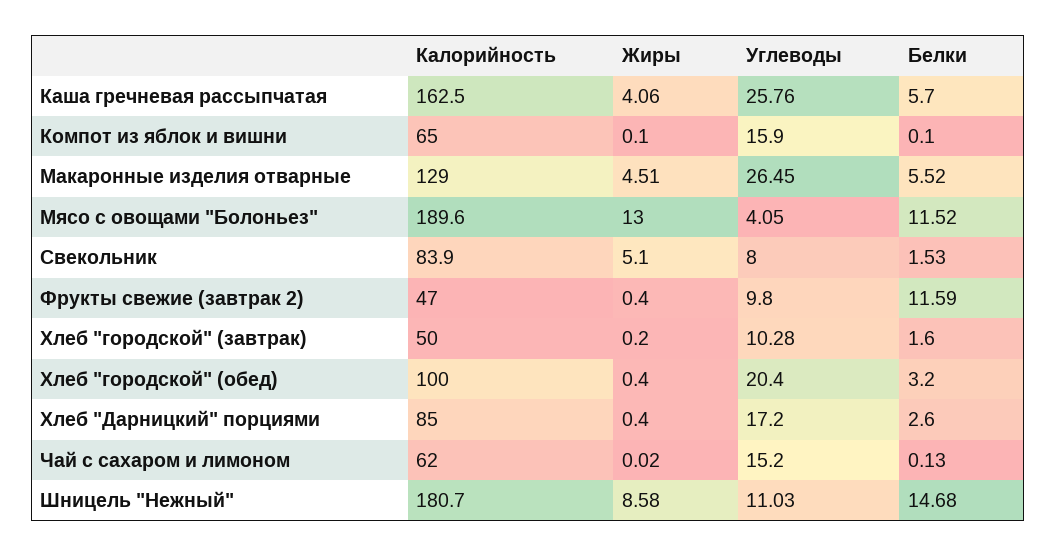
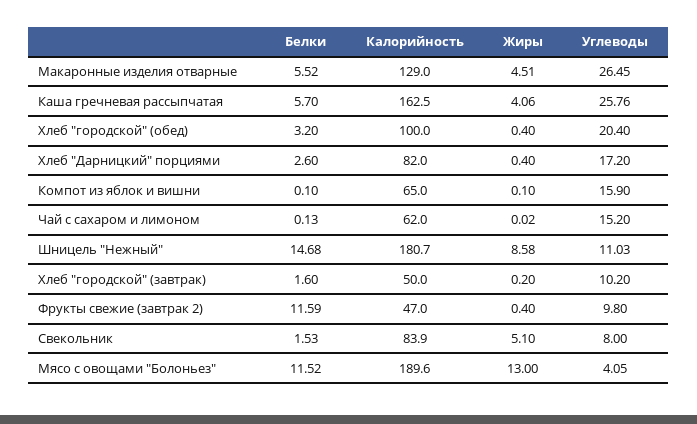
  {
    "Калорийность": {
      "Каша гречневая рассыпчатая": 162.5,
      "Компот из яблок и вишни": 65,
      "Макаронные изделия отварные": 129,
      "Мясо с овощами \"Болоньез\"": 189.6,
      "Свекольник": 83.9,
      "Фрукты свежие (завтрак 2)": 47,
      "Хлеб \"городской\" (завтрак)": 50,
      "Хлеб \"городской\" (обед)": 100,
-     "Хлеб \"Дарницкий\" порциями": 85,
+     "Хлеб \"Дарницкий\" порциями": 82,
      "Чай с сахаром и лимоном": 62,
      "Шницель \"Нежный\"": 180.7
    },
    "Жиры": {
      "Каша гречневая рассыпчатая": 4.06,
      "Компот из яблок и вишни": 0.1,
      "Макаронные изделия отварные": 4.51,
      "Мясо с овощами \"Болоньез\"": 13,
      "Свекольник": 5.1,
      "Фрукты свежие (завтрак 2)": 0.4,
      "Хлеб \"городской\" (завтрак)": 0.2,
      "Хлеб \"городской\" (обед)": 0.4,
      "Хлеб \"Дарницкий\" порциями": 0.4,
      "Чай с сахаром и лимоном": 0.02,
      "Шницель \"Нежный\"": 8.58
    },
    "Углеводы": {
      "Каша гречневая рассыпчатая": 25.76,
      "Компот из яблок и вишни": 15.9,
      "Макаронные изделия отварные": 26.45,
      "Мясо с овощами \"Болоньез\"": 4.05,
      "Свекольник": 8,
      "Фрукты свежие (завтрак 2)": 9.8,
-     "Хлеб \"городской\" (завтрак)": 10.28,
+     "Хлеб \"городской\" (завтрак)": 10.2,
      "Хлеб \"городской\" (обед)": 20.4,
      "Хлеб \"Дарницкий\" порциями": 17.2,
      "Чай с сахаром и лимоном": 15.2,
      "Шницель \"Нежный\"": 11.03
    },
    "Белки": {
      "Каша гречневая рассыпчатая": 5.7,
      "Компот из яблок и вишни": 0.1,
      "Макаронные изделия отварные": 5.52,
      "Мясо с овощами \"Болоньез\"": 11.52,
      "Свекольник": 1.53,
      "Фрукты свежие (завтрак 2)": 11.59,
      "Хлеб \"городской\" (завтрак)": 1.6,
      "Хлеб \"городской\" (обед)": 3.2,
      "Хлеб \"Дарницкий\" порциями": 2.6,
      "Чай с сахаром и лимоном": 0.13,
      "Шницель \"Нежный\"": 14.68
    }
  }

